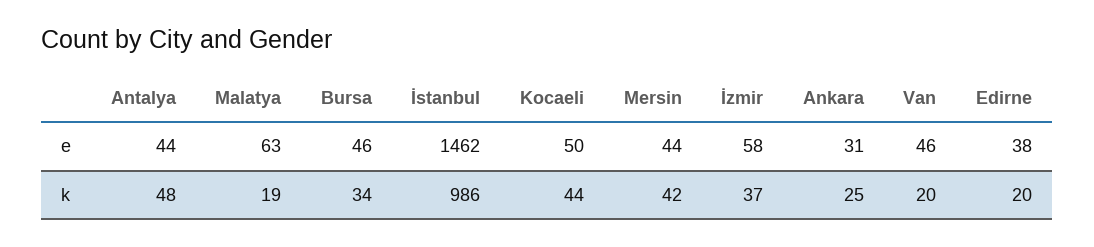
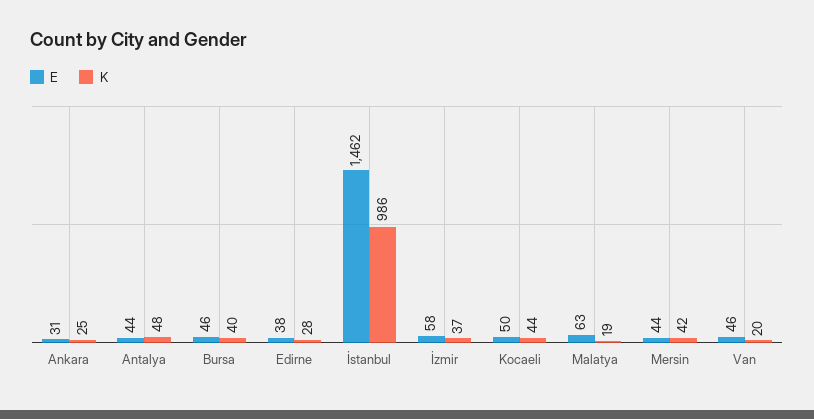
  {
    "e": {
      "Antalya": 44,
      "Malatya": 63,
      "Bursa": 46,
      "İstanbul": 1462,
      "Kocaeli": 50,
      "Mersin": 44,
      "İzmir": 58,
      "Ankara": 31,
      "Van": 46,
      "Edirne": 38
    },
    "k": {
      "Antalya": 48,
      "Malatya": 19,
-     "Bursa": 34,
+     "Bursa": 40,
      "İstanbul": 986,
      "Kocaeli": 44,
      "Mersin": 42,
      "İzmir": 37,
      "Ankara": 25,
      "Van": 20,
-     "Edirne": 20
+     "Edirne": 28
    }
  }

